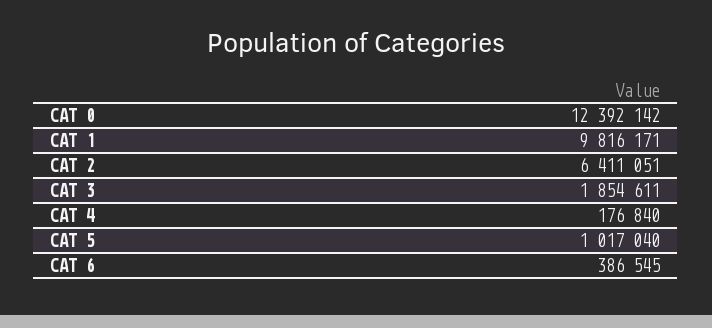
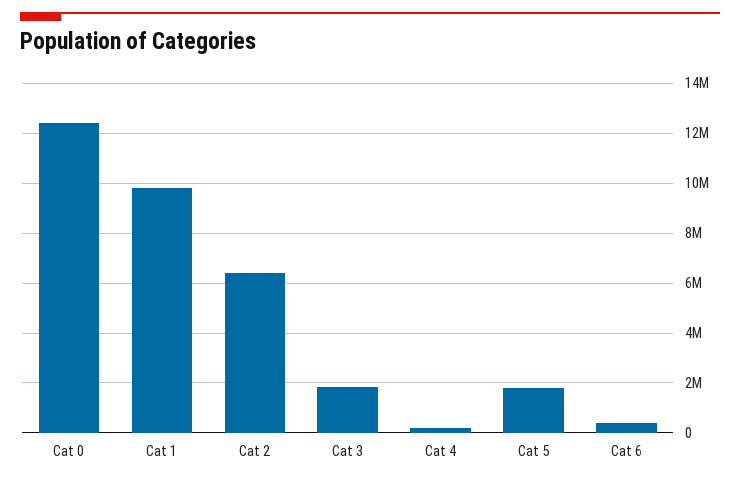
  {
    "CAT 0": 12392142,
    "CAT 1": 9816171,
    "CAT 2": 6411051,
    "CAT 3": 1854611,
    "CAT 4": 176840,
-   "CAT 5": 1017040,
+   "CAT 5": 1750000,
    "CAT 6": 386545
  }

